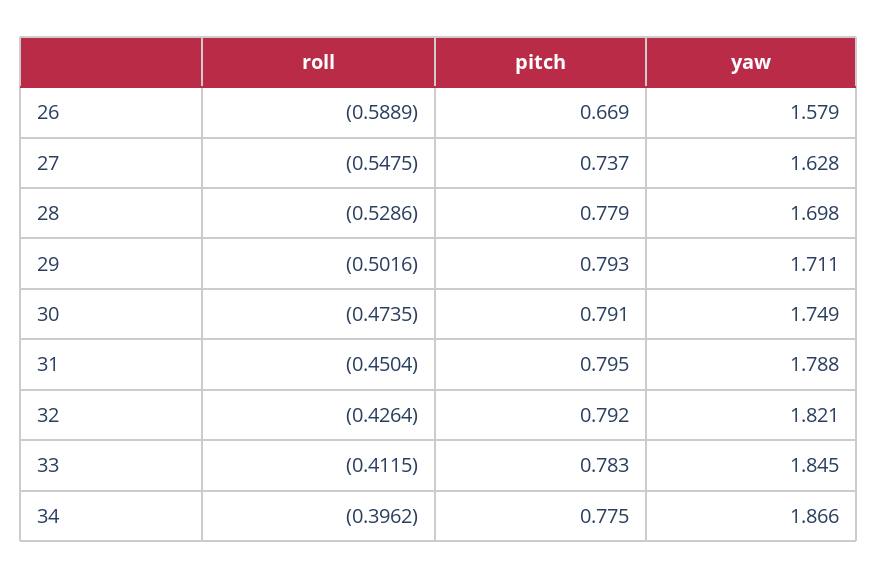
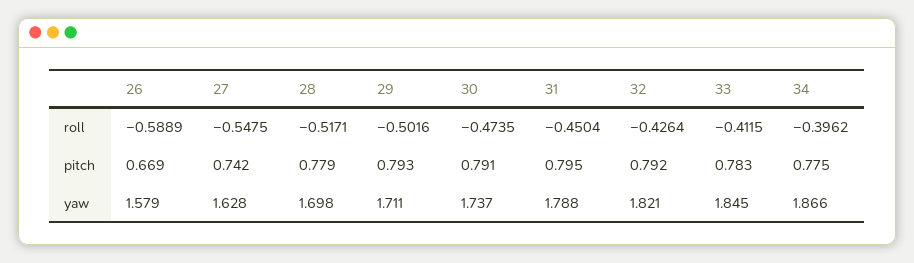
  {
    "roll": {
      "26": -0.5889,
      "27": -0.5475,
-     "28": -0.5286,
+     "28": -0.5171,
      "29": -0.5016,
      "30": -0.4735,
      "31": -0.4504,
      "32": -0.4264,
      "33": -0.4115,
      "34": -0.3962
    },
    "pitch": {
      "26": 0.669,
-     "27": 0.737,
+     "27": 0.742,
      "28": 0.779,
      "29": 0.793,
      "30": 0.791,
      "31": 0.795,
      "32": 0.792,
      "33": 0.783,
      "34": 0.775
    },
    "yaw": {
      "26": 1.579,
      "27": 1.628,
      "28": 1.698,
      "29": 1.711,
-     "30": 1.749,
+     "30": 1.737,
      "31": 1.788,
      "32": 1.821,
      "33": 1.845,
      "34": 1.866
    }
  }

